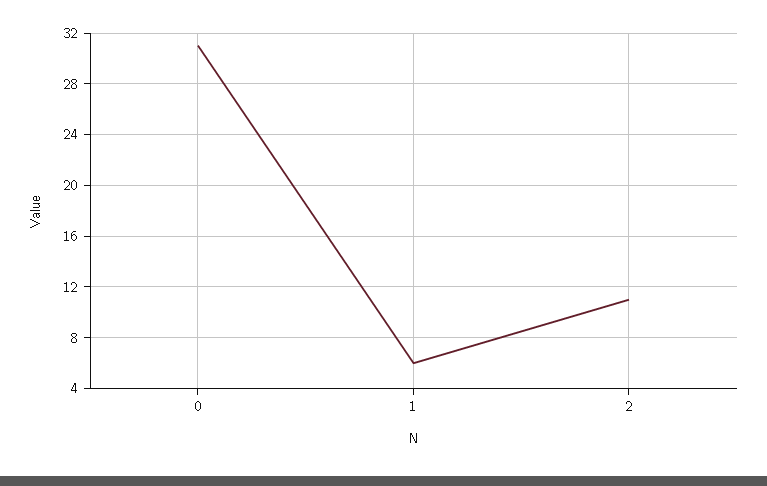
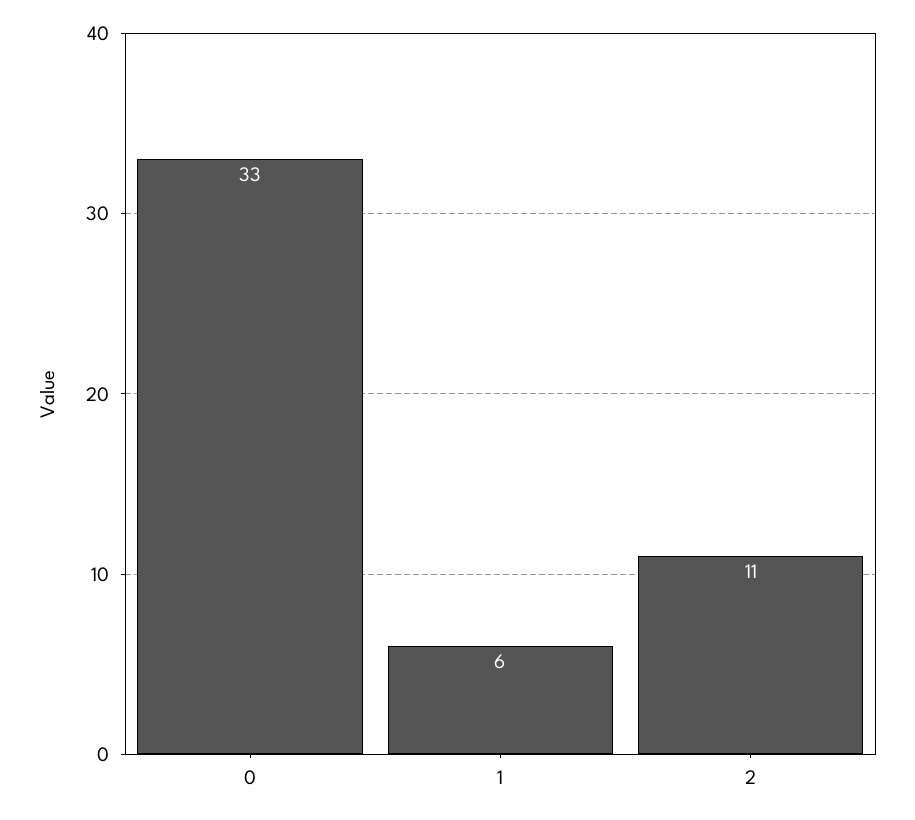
  {
-   "0": 31,
+   "0": 33,
    "1": 6,
    "2": 11
  }

